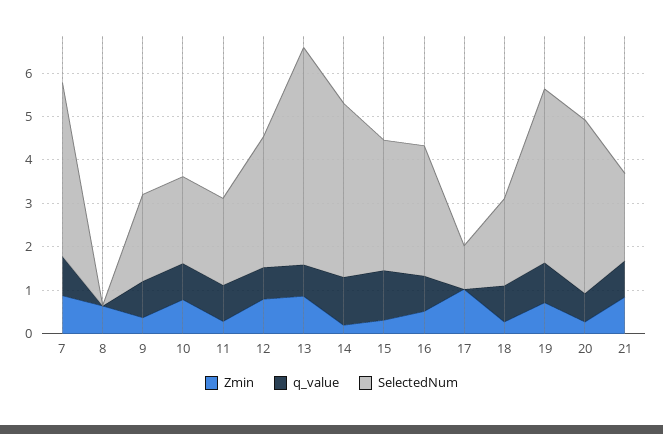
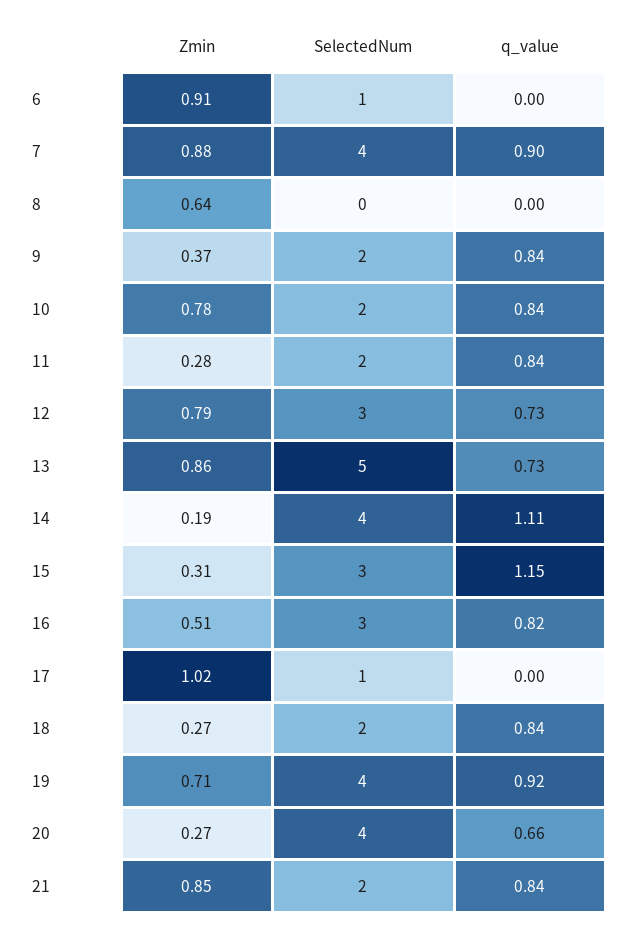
  {
    "Zmin": {
      "7": 0.88,
      "8": 0.64,
      "9": 0.37,
      "10": 0.78,
      "11": 0.28,
      "12": 0.79,
      "13": 0.86,
      "14": 0.19,
      "15": 0.31,
      "16": 0.51,
      "17": 1.02,
      "18": 0.27,
      "19": 0.71,
      "20": 0.27,
-     "21": 0.85
+     "21": 0.85,
+     "6": 0.91
    },
    "q_value": {
      "7": 0.9,
      "8": 0,
      "9": 0.84,
      "10": 0.84,
      "11": 0.84,
      "12": 0.73,
      "13": 0.73,
      "14": 1.11,
      "15": 1.15,
      "16": 0.82,
      "17": 0,
      "18": 0.84,
      "19": 0.92,
      "20": 0.66,
-     "21": 0.84
+     "21": 0.84,
+     "6": 0
    },
    "SelectedNum": {
      "7": 4,
      "8": 0,
      "9": 2,
      "10": 2,
      "11": 2,
      "12": 3,
      "13": 5,
      "14": 4,
      "15": 3,
      "16": 3,
      "17": 1,
      "18": 2,
      "19": 4,
      "20": 4,
-     "21": 2
+     "21": 2,
+     "6": 1
    }
  }

